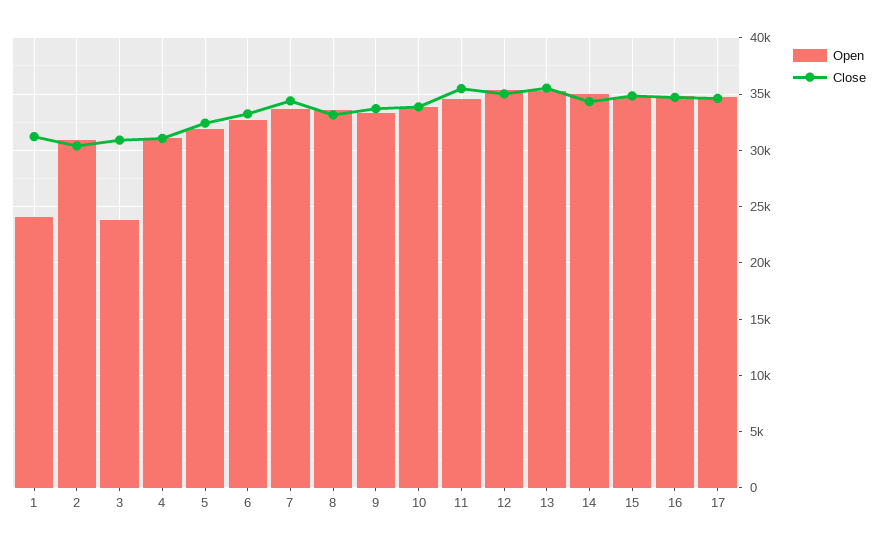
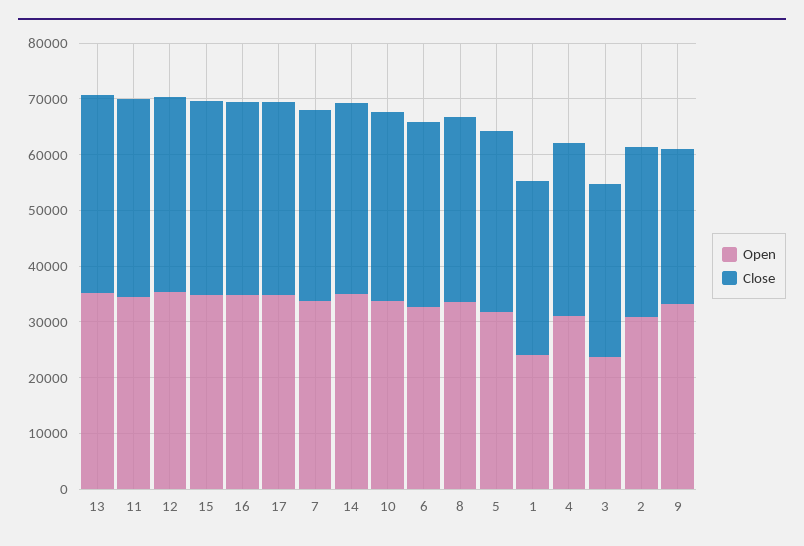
  {
    "Open": {
      "1": 24000,
      "2": 31000,
      "3": 24000,
      "4": 31000,
      "5": 32000,
      "6": 33000,
      "7": 34000,
      "8": 34000,
      "9": 33000,
      "10": 34000,
      "11": 35000,
      "12": 35000,
      "13": 35000,
      "14": 35000,
      "15": 35000,
      "16": 35000,
      "17": 35000
    },
    "Close": {
      "1": 31000,
      "2": 30000,
      "3": 31000,
      "4": 31000,
      "5": 32000,
      "6": 33000,
      "7": 34000,
      "8": 33000,
-     "9": 34000,
+     "9": 28000,
      "10": 34000,
      "11": 35000,
      "12": 35000,
      "13": 36000,
      "14": 34000,
      "15": 35000,
      "16": 35000,
      "17": 35000
    }
  }

